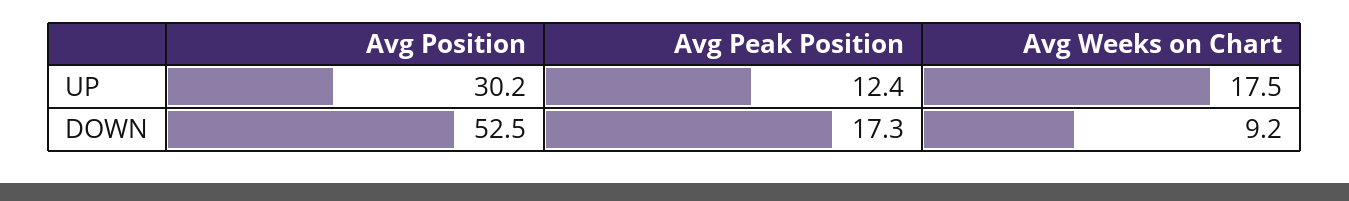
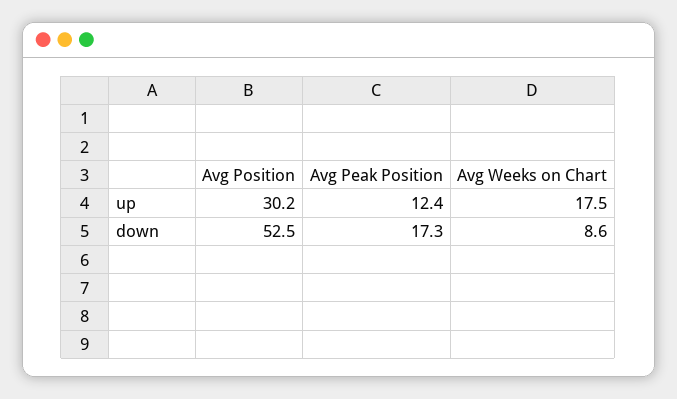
  {
    "Avg Position": {
      "UP": 30.2,
      "DOWN": 52.5
    },
    "Avg Peak Position": {
      "UP": 12.4,
      "DOWN": 17.3
    },
    "Avg Weeks on Chart": {
      "UP": 17.5,
-     "DOWN": 9.2
+     "DOWN": 8.6
    }
  }

